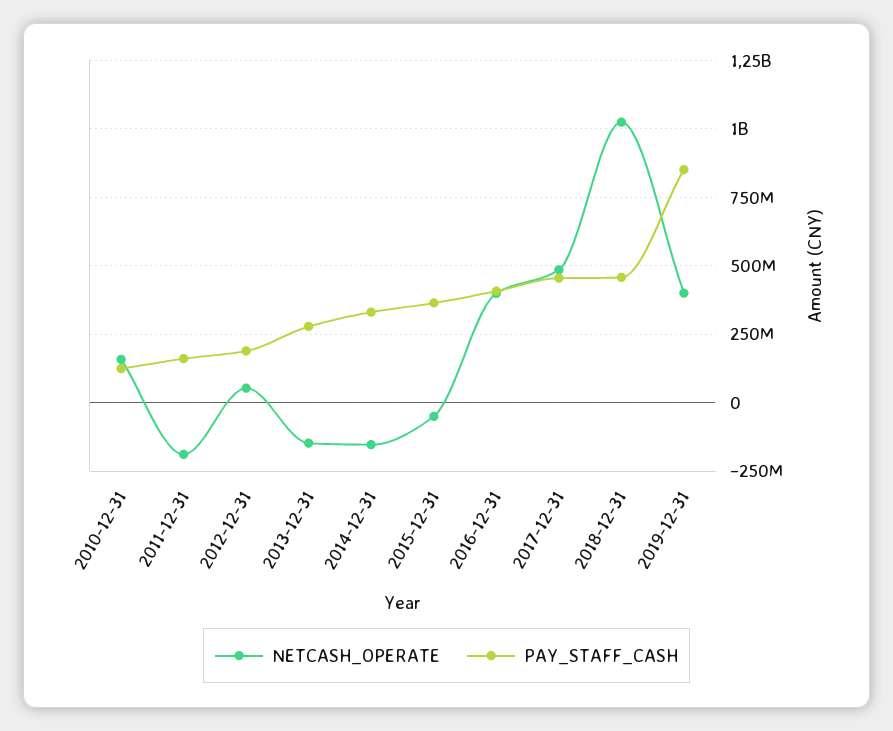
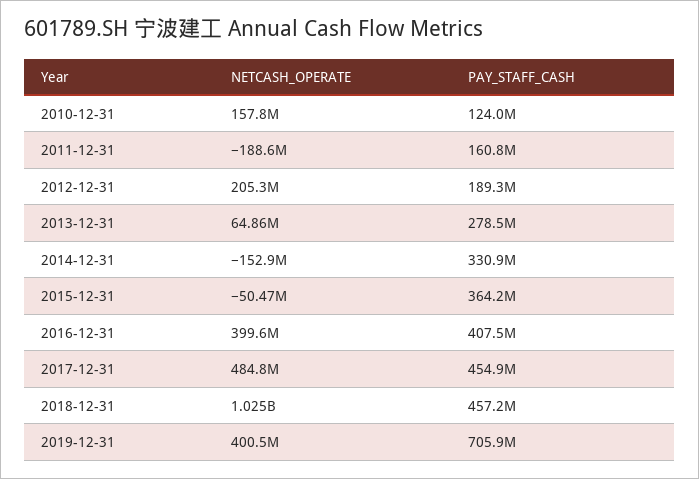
  {
    "NETCASH_OPERATE": {
      "2010-12-31": 157800000,
      "2011-12-31": -188600000,
-     "2012-12-31": 50000000,
+     "2012-12-31": 205300000,
-     "2013-12-31": -150000000,
+     "2013-12-31": 64860000,
      "2014-12-31": -152900000,
      "2015-12-31": -50470000,
      "2016-12-31": 399600000,
      "2017-12-31": 484800000,
      "2018-12-31": 1025000000,
      "2019-12-31": 400500000
    },
    "PAY_STAFF_CASH": {
      "2010-12-31": 124000000,
      "2011-12-31": 160800000,
      "2012-12-31": 189300000,
      "2013-12-31": 278500000,
      "2014-12-31": 330900000,
      "2015-12-31": 364200000,
      "2016-12-31": 407500000,
      "2017-12-31": 454900000,
      "2018-12-31": 457200000,
-     "2019-12-31": 850000000
+     "2019-12-31": 705900000
    }
  }

